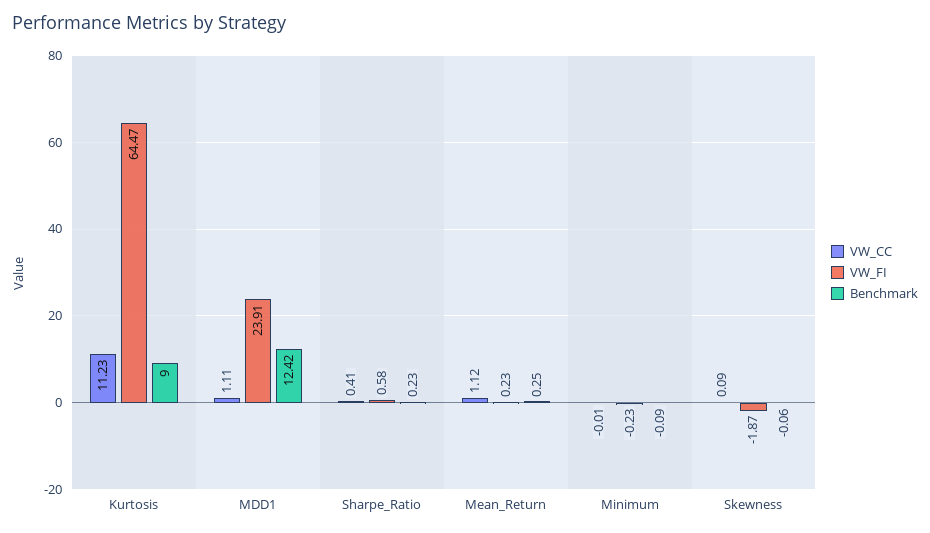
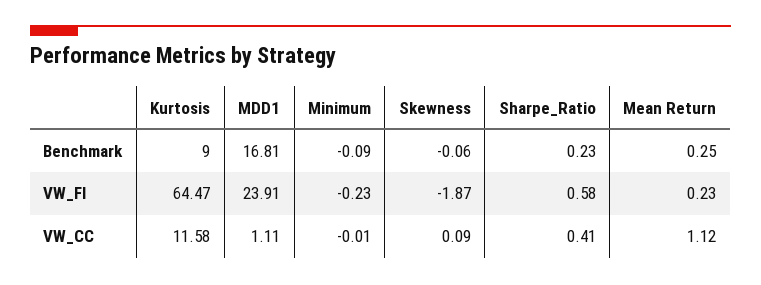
  {
    "VW_CC": {
-     "Kurtosis": 11.23,
+     "Kurtosis": 11.58,
      "MDD1": 1.11,
      "Sharpe_Ratio": 0.41,
      "Mean_Return": 1.12,
      "Minimum": -0.01,
      "Skewness": 0.09
    },
    "VW_FI": {
      "Kurtosis": 64.47,
      "MDD1": 23.91,
      "Sharpe_Ratio": 0.58,
      "Mean_Return": 0.23,
      "Minimum": -0.23,
      "Skewness": -1.87
    },
    "Benchmark": {
      "Kurtosis": 9,
-     "MDD1": 12.42,
+     "MDD1": 16.81,
      "Sharpe_Ratio": 0.23,
      "Mean_Return": 0.25,
      "Minimum": -0.09,
      "Skewness": -0.06
    }
  }

